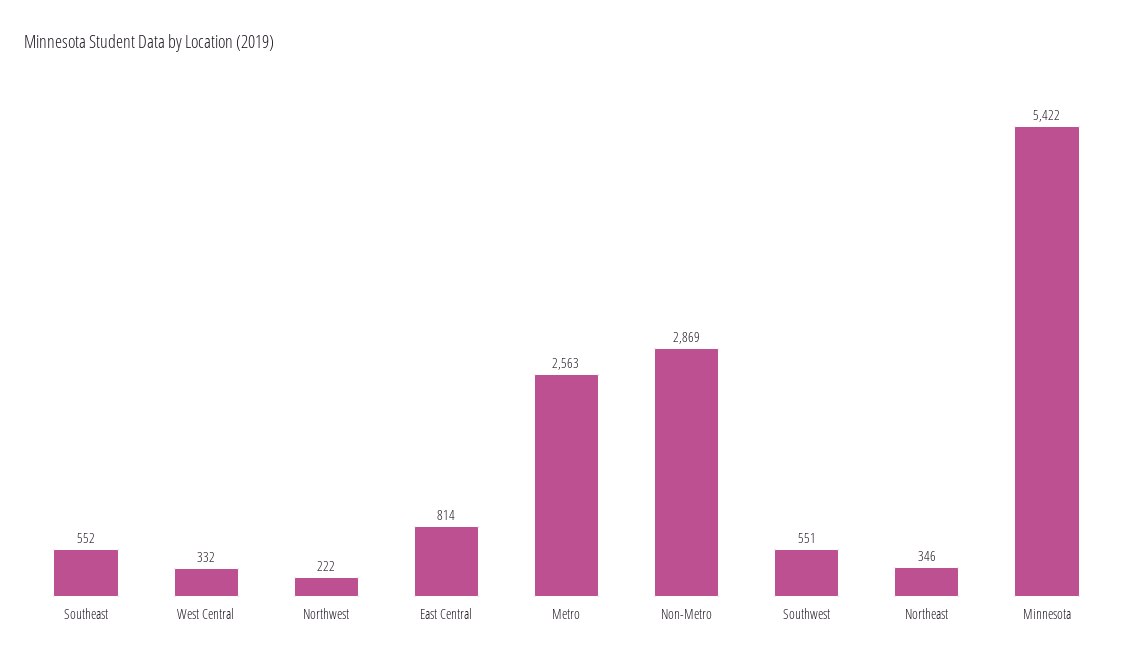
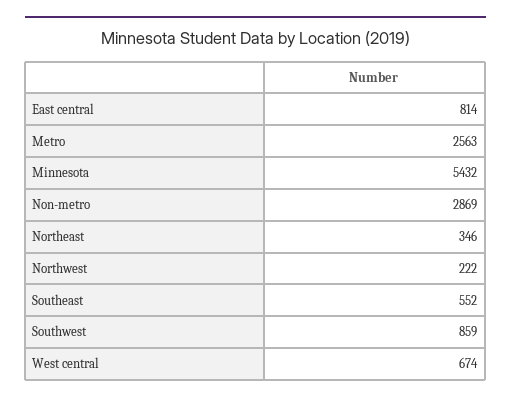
  {
    "Southeast": 552,
-   "West Central": 332,
+   "West Central": 674,
    "Northwest": 222,
    "East Central": 814,
    "Metro": 2563,
    "Non-Metro": 2869,
-   "Southwest": 551,
+   "Southwest": 859,
    "Northeast": 346,
-   "Minnesota": 5422
+   "Minnesota": 5432
  }

